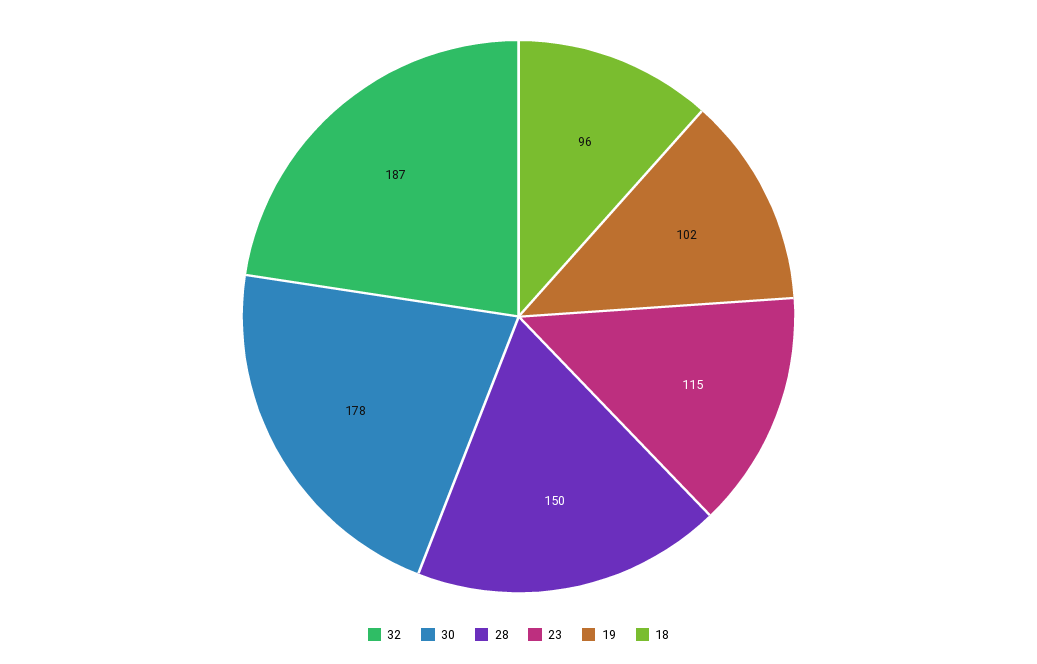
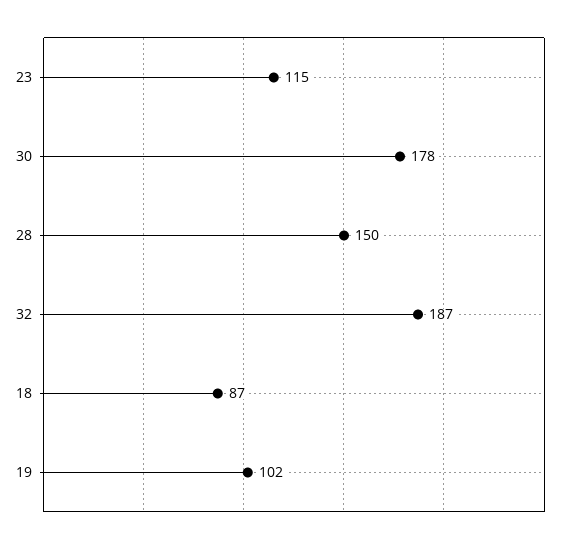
  {
    "32": 187,
    "30": 178,
    "28": 150,
    "23": 115,
    "19": 102,
-   "18": 96
+   "18": 87
  }

